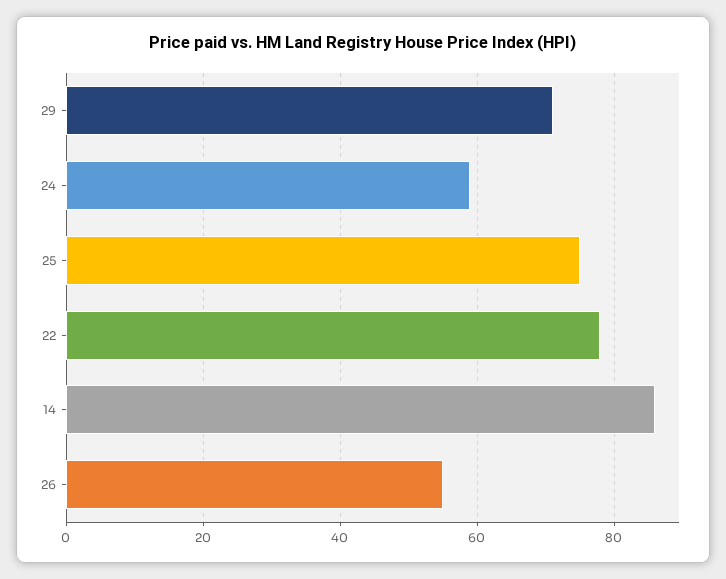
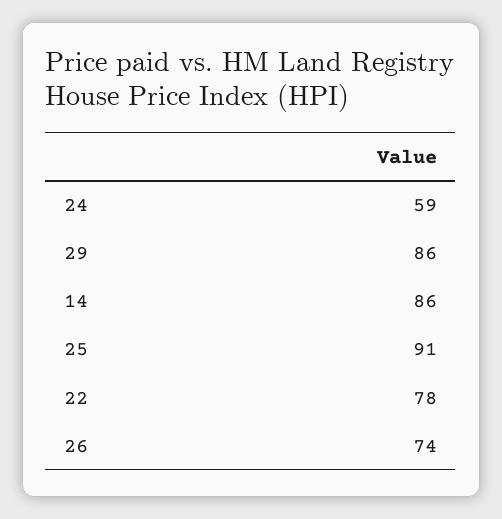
  {
-   "29": 70,
+   "29": 86,
    "24": 59,
-   "25": 75,
+   "25": 91,
    "22": 78,
    "14": 86,
-   "26": 55
+   "26": 74
  }

